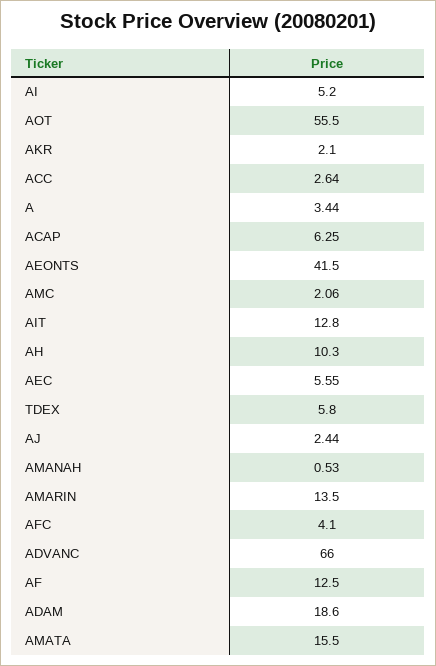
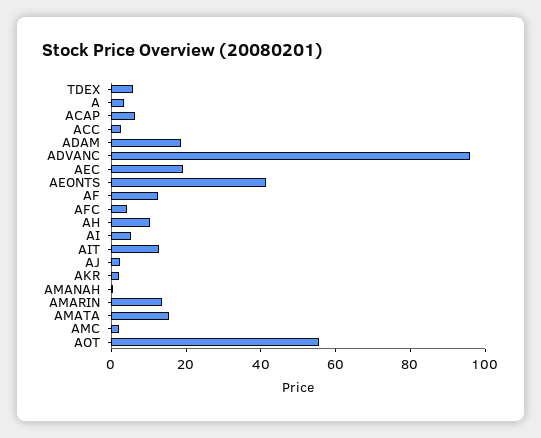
  {
    "AI": 5.2,
    "AOT": 55.5,
    "AKR": 2.1,
    "ACC": 2.64,
    "A": 3.44,
    "ACAP": 6.25,
    "AEONTS": 41.5,
    "AMC": 2.06,
    "AIT": 12.8,
    "AH": 10.3,
-   "AEC": 5.55,
+   "AEC": 20,
    "TDEX": 5.8,
    "AJ": 2.44,
    "AMANAH": 0.53,
    "AMARIN": 13.5,
    "AFC": 4.1,
-   "ADVANC": 66,
+   "ADVANC": 95,
    "AF": 12.5,
    "ADAM": 18.6,
    "AMATA": 15.5
  }

